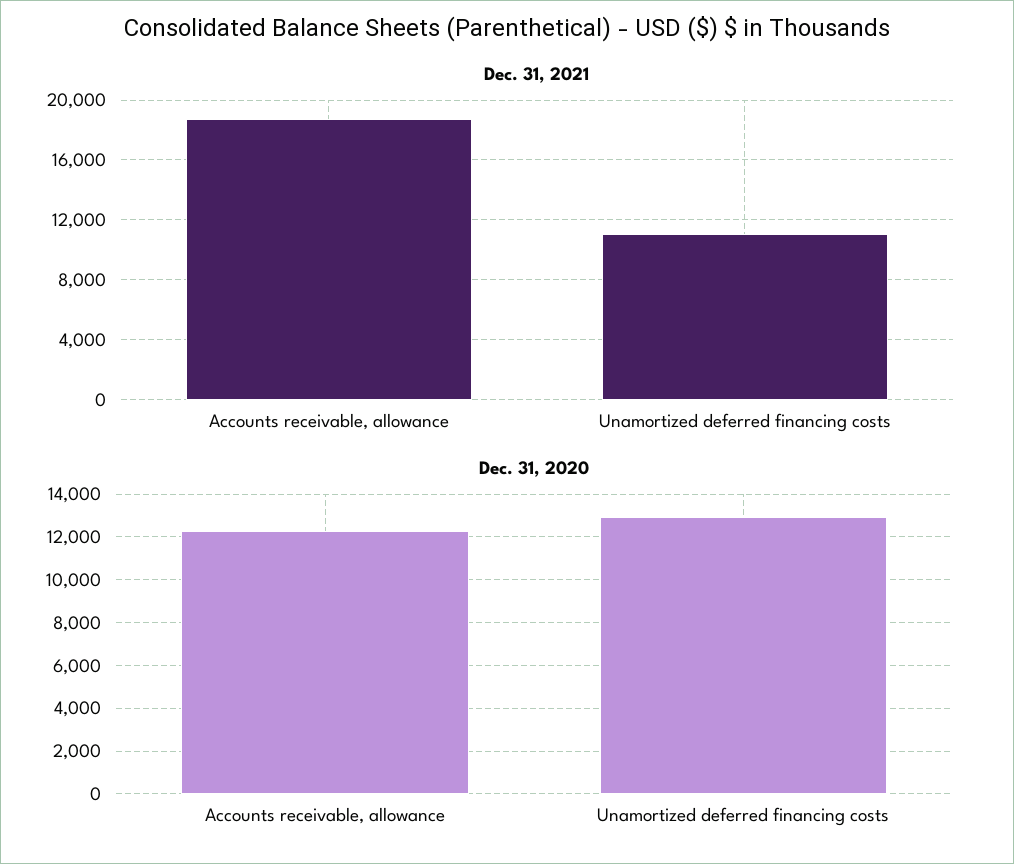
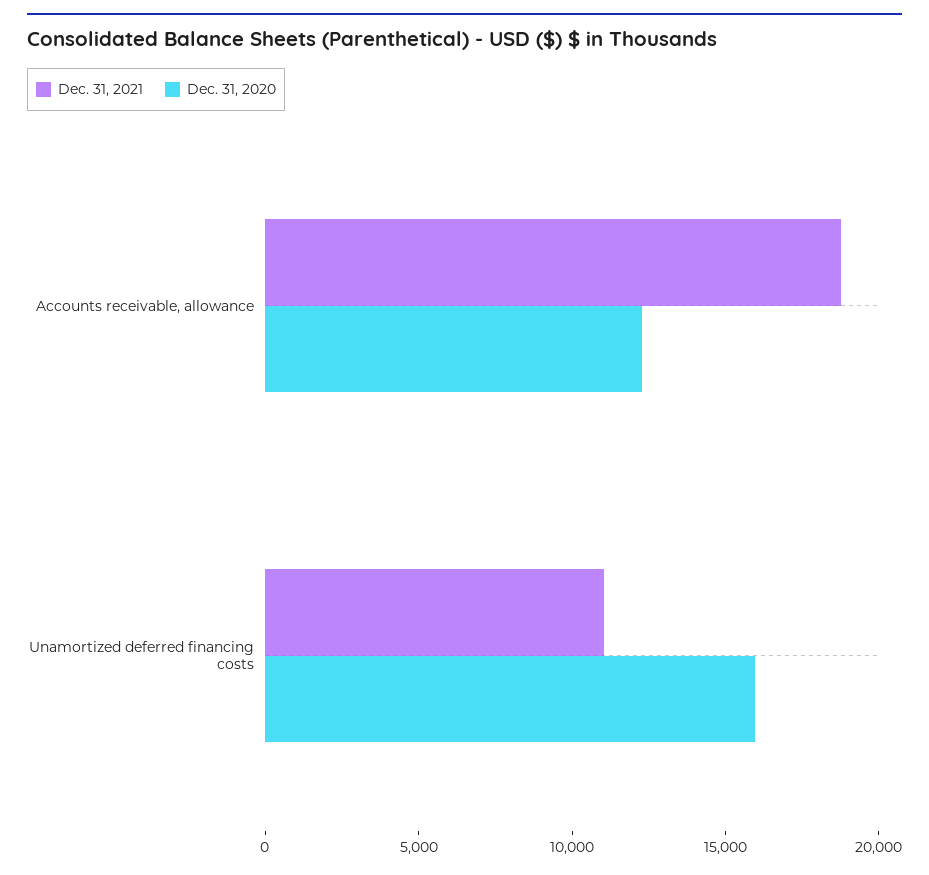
  {
    "Dec. 31, 2021": {
      "Accounts receivable, allowance": 19000,
      "Unamortized deferred financing costs": 11000
    },
    "Dec. 31, 2020": {
      "Accounts receivable, allowance": 12500,
-     "Unamortized deferred financing costs": 13000
+     "Unamortized deferred financing costs": 16000
    }
  }

